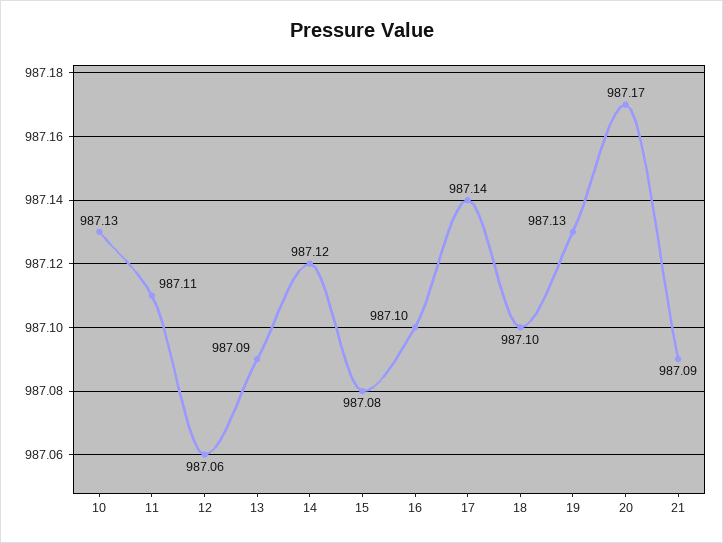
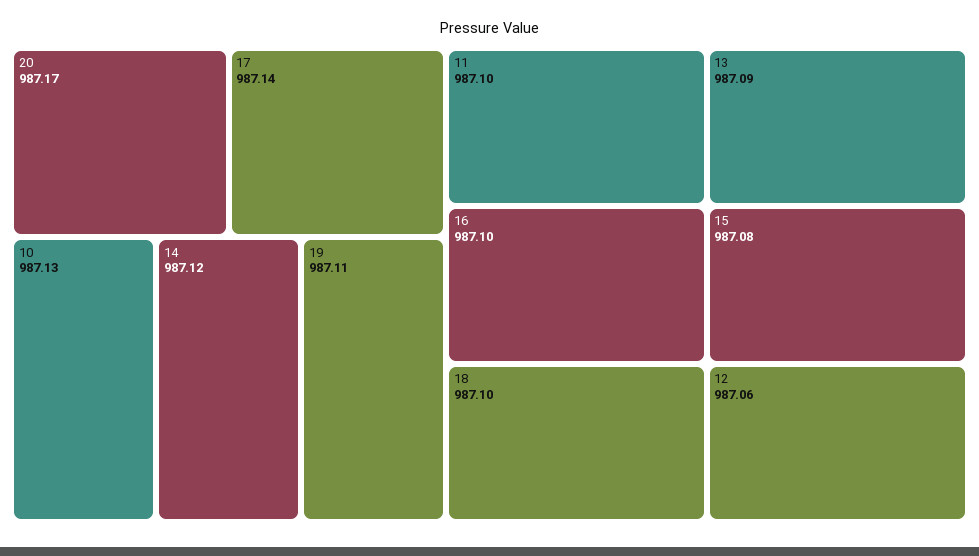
  {
    "10": 987.13,
-   "11": 987.11,
+   "11": 987.1,
    "12": 987.06,
    "13": 987.09,
    "14": 987.12,
    "15": 987.08,
    "16": 987.1,
    "17": 987.14,
    "18": 987.1,
-   "19": 987.13,
+   "19": 987.11,
-   "20": 987.17,
+   "20": 987.17
-   "21": 987.09
  }

